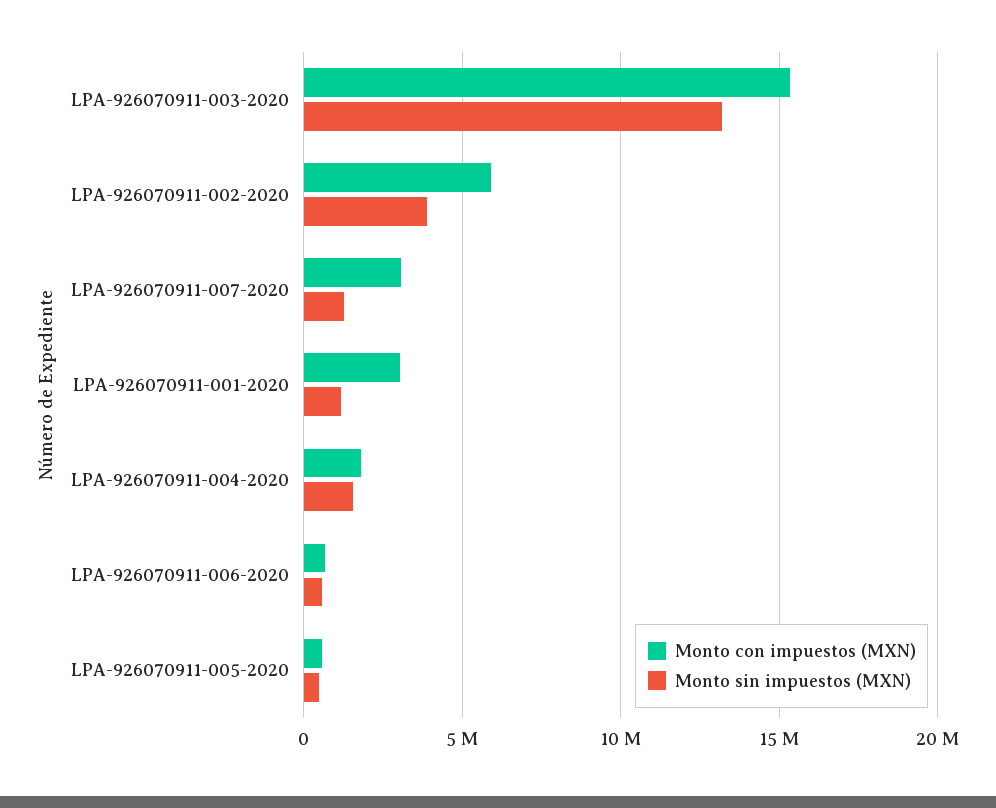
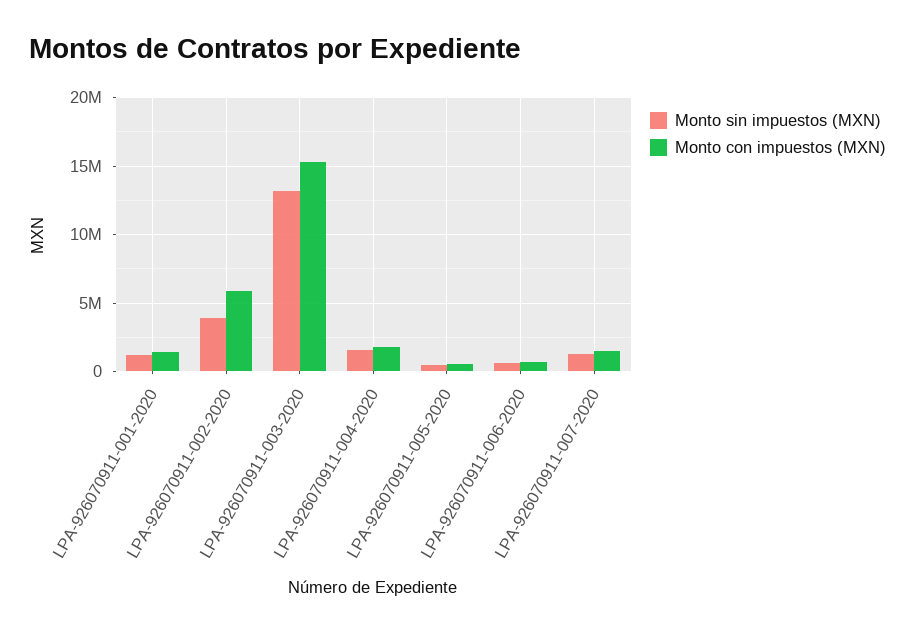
  {
    "Monto con impuestos (MXN)": {
      "LPA-926070911-003-2020": 15500000,
      "LPA-926070911-002-2020": 6000000,
-     "LPA-926070911-007-2020": 3000000,
+     "LPA-926070911-007-2020": 1500000,
-     "LPA-926070911-001-2020": 3000000,
+     "LPA-926070911-001-2020": 1500000,
      "LPA-926070911-004-2020": 2000000,
      "LPA-926070911-006-2020": 500000,
      "LPA-926070911-005-2020": 500000
    },
    "Monto sin impuestos (MXN)": {
      "LPA-926070911-003-2020": 13000000,
      "LPA-926070911-002-2020": 4000000,
      "LPA-926070911-007-2020": 1500000,
      "LPA-926070911-001-2020": 1000000,
      "LPA-926070911-004-2020": 1500000,
      "LPA-926070911-006-2020": 500000,
      "LPA-926070911-005-2020": 500000
    }
  }

